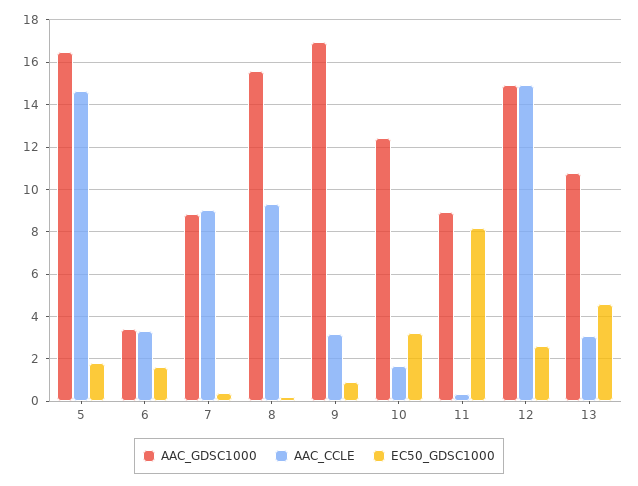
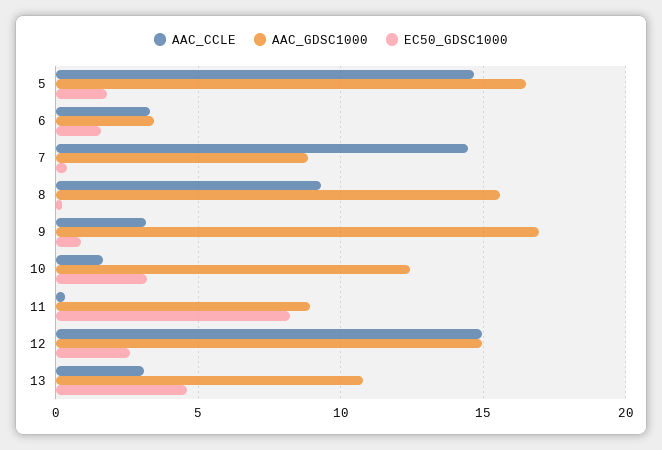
  {
    "AAC_GDSC1000": {
      "5": 16.5,
      "6": 3.5,
      "7": 9,
      "8": 15.5,
      "9": 17,
      "10": 12.5,
      "11": 9,
      "12": 15,
      "13": 11
    },
    "AAC_CCLE": {
      "5": 14.5,
      "6": 3.5,
-     "7": 9,
+     "7": 14.5,
      "8": 9.5,
      "9": 3,
      "10": 1.5,
      "11": 0.5,
      "12": 15,
      "13": 3
    },
    "EC50_GDSC1000": {
      "5": 2,
      "6": 1.5,
      "7": 0.5,
      "8": 0,
      "9": 1,
      "10": 3,
      "11": 8,
      "12": 2.5,
      "13": 4.5
    }
  }

